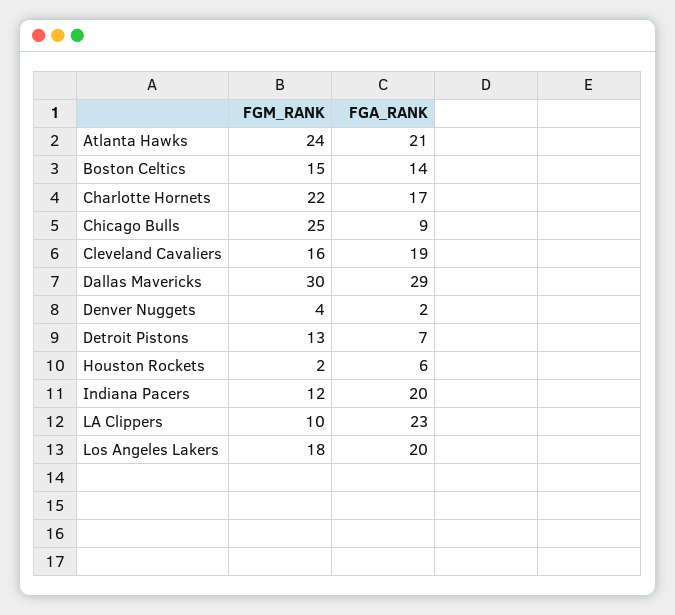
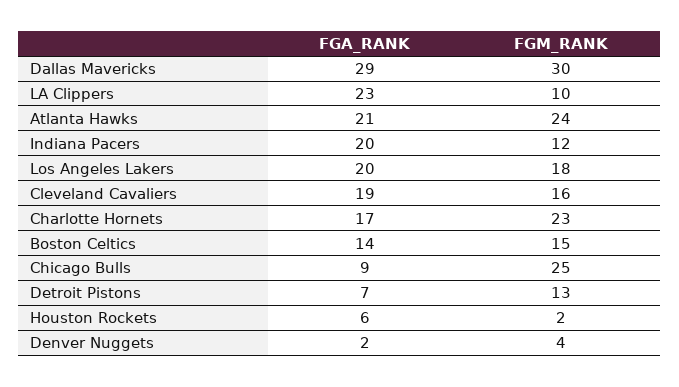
  {
    "FGM_RANK": {
      "Atlanta Hawks": 24,
      "Boston Celtics": 15,
-     "Charlotte Hornets": 22,
+     "Charlotte Hornets": 23,
      "Chicago Bulls": 25,
      "Cleveland Cavaliers": 16,
      "Dallas Mavericks": 30,
      "Denver Nuggets": 4,
      "Detroit Pistons": 13,
      "Houston Rockets": 2,
      "Indiana Pacers": 12,
      "LA Clippers": 10,
      "Los Angeles Lakers": 18
    },
    "FGA_RANK": {
      "Atlanta Hawks": 21,
      "Boston Celtics": 14,
      "Charlotte Hornets": 17,
      "Chicago Bulls": 9,
      "Cleveland Cavaliers": 19,
      "Dallas Mavericks": 29,
      "Denver Nuggets": 2,
      "Detroit Pistons": 7,
      "Houston Rockets": 6,
      "Indiana Pacers": 20,
      "LA Clippers": 23,
      "Los Angeles Lakers": 20
    }
  }

